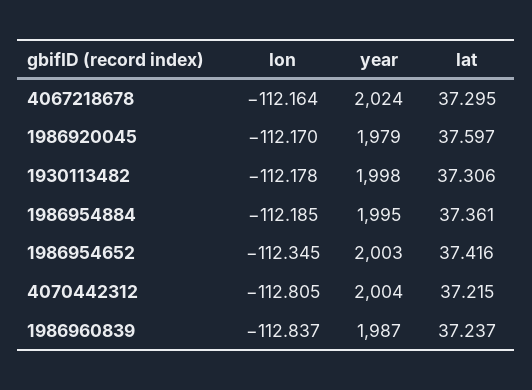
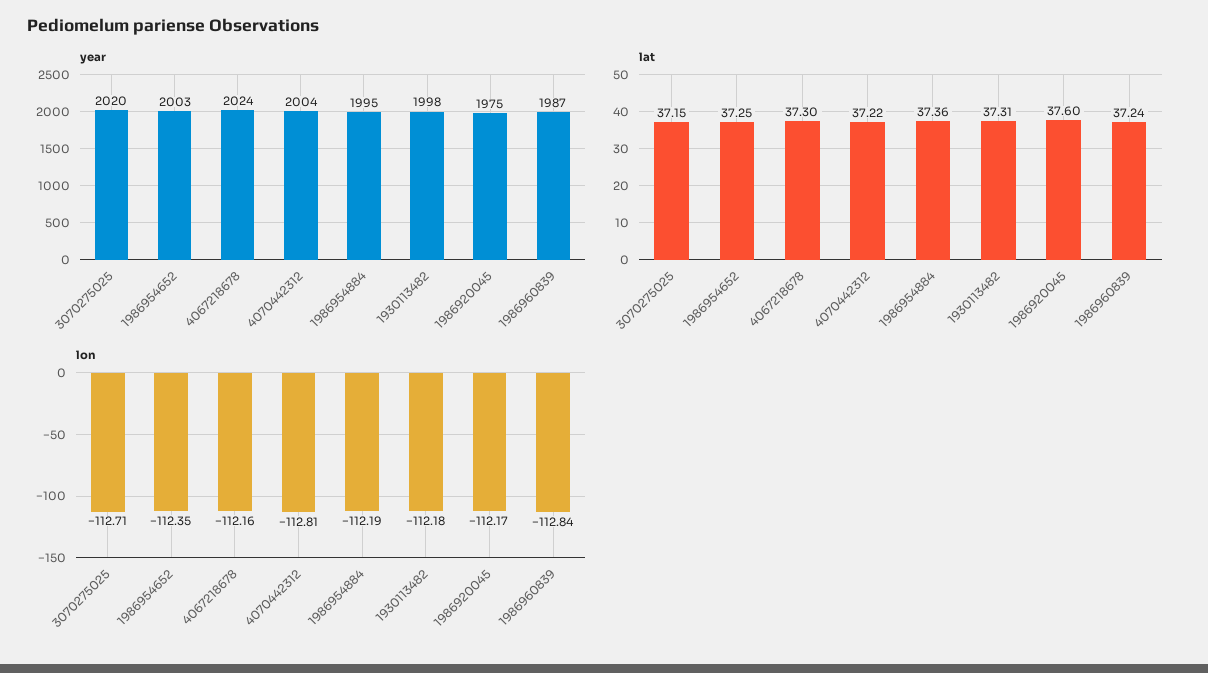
  {
    "lon": {
      "4067218678": -112.164,
      "1986920045": -112.17,
      "1930113482": -112.178,
      "1986954884": -112.185,
      "1986954652": -112.345,
      "4070442312": -112.805,
-     "1986960839": -112.837
+     "1986960839": -112.837,
+     "3070275025": -112.71
    },
    "year": {
      "4067218678": 2024,
-     "1986920045": 1979,
+     "1986920045": 1975,
      "1930113482": 1998,
      "1986954884": 1995,
      "1986954652": 2003,
      "4070442312": 2004,
-     "1986960839": 1987
+     "1986960839": 1987,
+     "3070275025": 2020
    },
    "lat": {
      "4067218678": 37.295,
      "1986920045": 37.597,
      "1930113482": 37.306,
      "1986954884": 37.361,
-     "1986954652": 37.416,
+     "1986954652": 37.25,
      "4070442312": 37.215,
-     "1986960839": 37.237
+     "1986960839": 37.237,
+     "3070275025": 37.15
    }
  }

